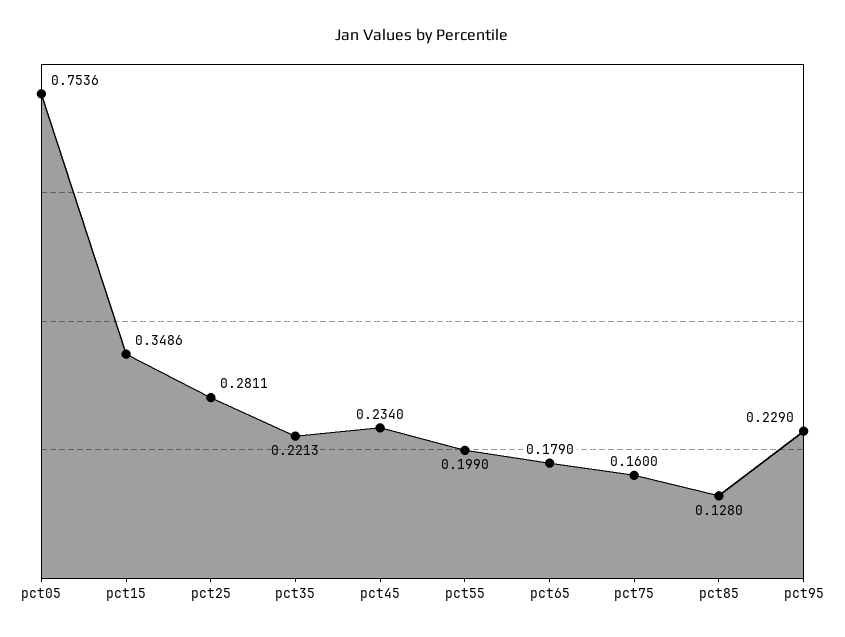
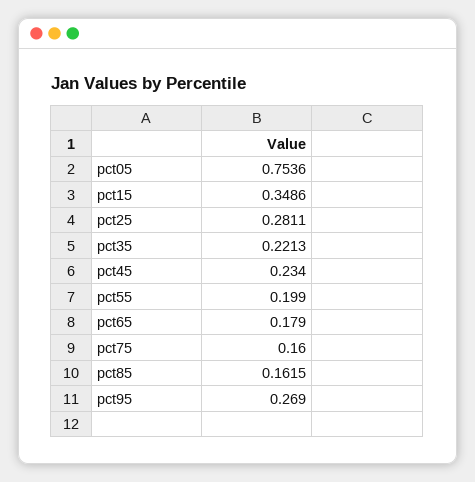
  {
    "pct05": 0.7536,
    "pct15": 0.3486,
    "pct25": 0.2811,
    "pct35": 0.2213,
    "pct45": 0.234,
    "pct55": 0.199,
    "pct65": 0.179,
    "pct75": 0.16,
-   "pct85": 0.128,
+   "pct85": 0.1615,
-   "pct95": 0.229
+   "pct95": 0.269
  }

